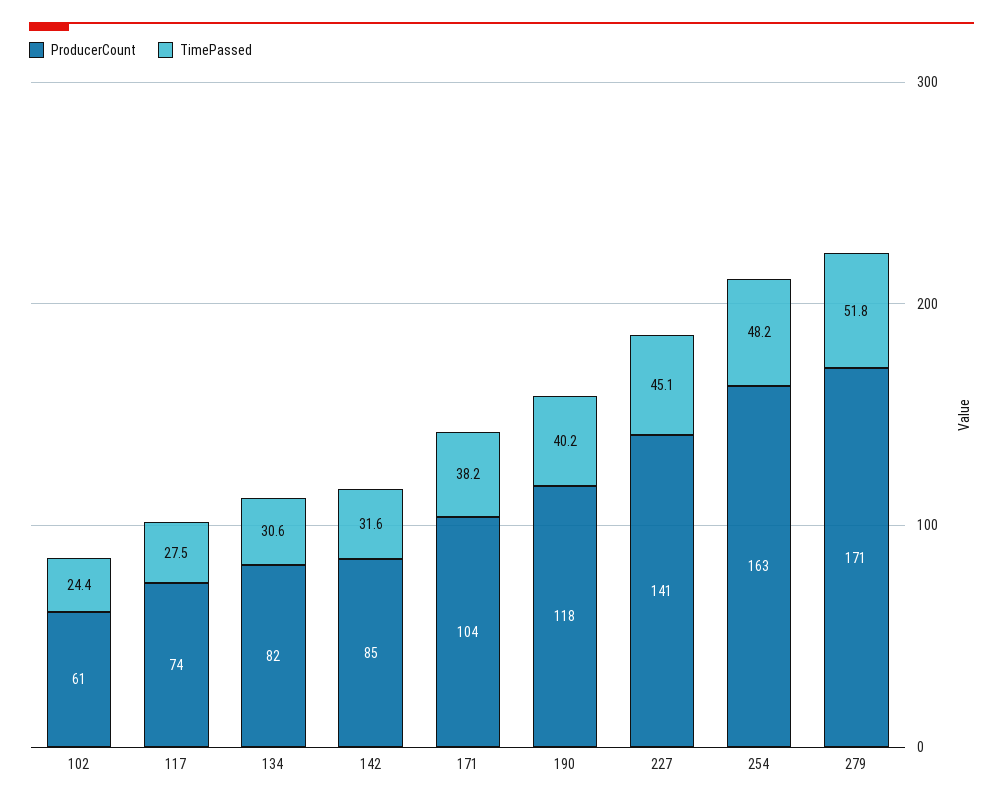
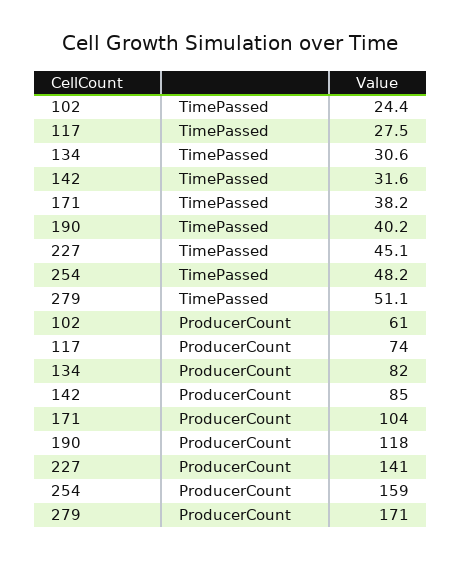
  {
    "ProducerCount": {
      "102": 61,
      "117": 74,
      "134": 82,
      "142": 85,
      "171": 104,
      "190": 118,
      "227": 141,
-     "254": 163,
+     "254": 159,
      "279": 171
    },
    "TimePassed": {
      "102": 24.4,
      "117": 27.5,
      "134": 30.6,
      "142": 31.6,
      "171": 38.2,
      "190": 40.2,
      "227": 45.1,
      "254": 48.2,
-     "279": 51.8
+     "279": 51.1
    }
  }

